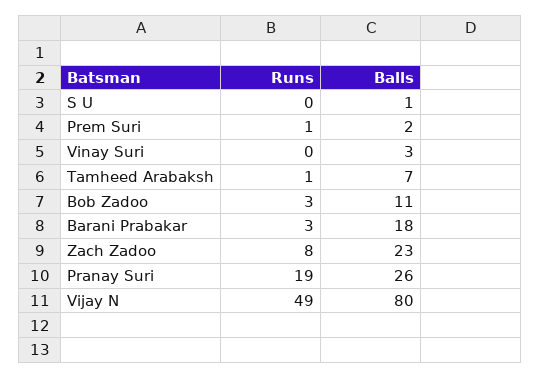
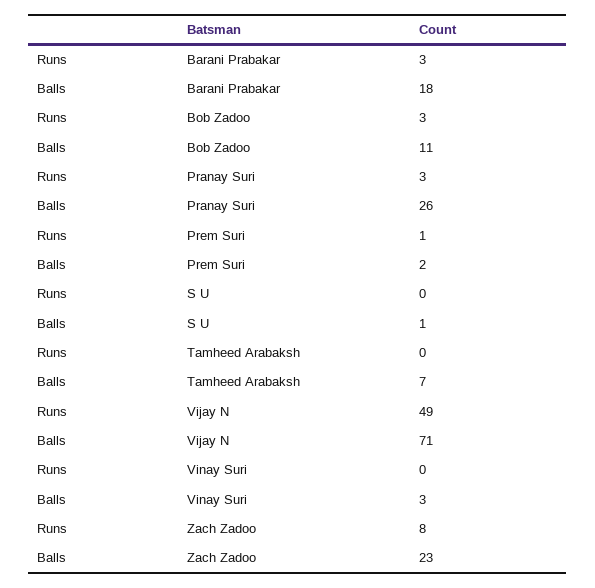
  {
    "Runs": {
      "S U": 0,
      "Prem Suri": 1,
      "Vinay Suri": 0,
-     "Tamheed Arabaksh": 1,
+     "Tamheed Arabaksh": 0,
      "Bob Zadoo": 3,
      "Barani Prabakar": 3,
      "Zach Zadoo": 8,
-     "Pranay Suri": 19,
+     "Pranay Suri": 3,
      "Vijay N": 49
    },
    "Balls": {
      "S U": 1,
      "Prem Suri": 2,
      "Vinay Suri": 3,
      "Tamheed Arabaksh": 7,
      "Bob Zadoo": 11,
      "Barani Prabakar": 18,
      "Zach Zadoo": 23,
      "Pranay Suri": 26,
-     "Vijay N": 80
+     "Vijay N": 71
    }
  }

